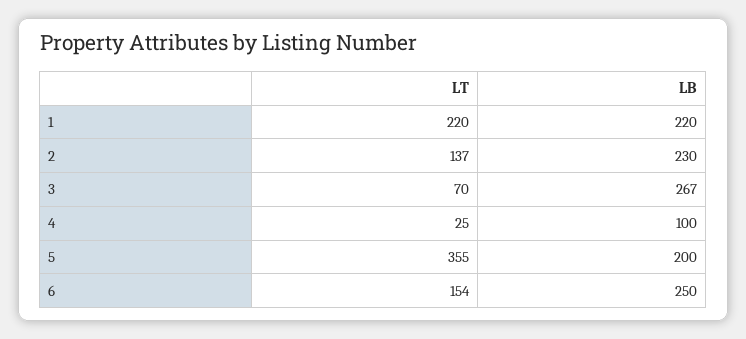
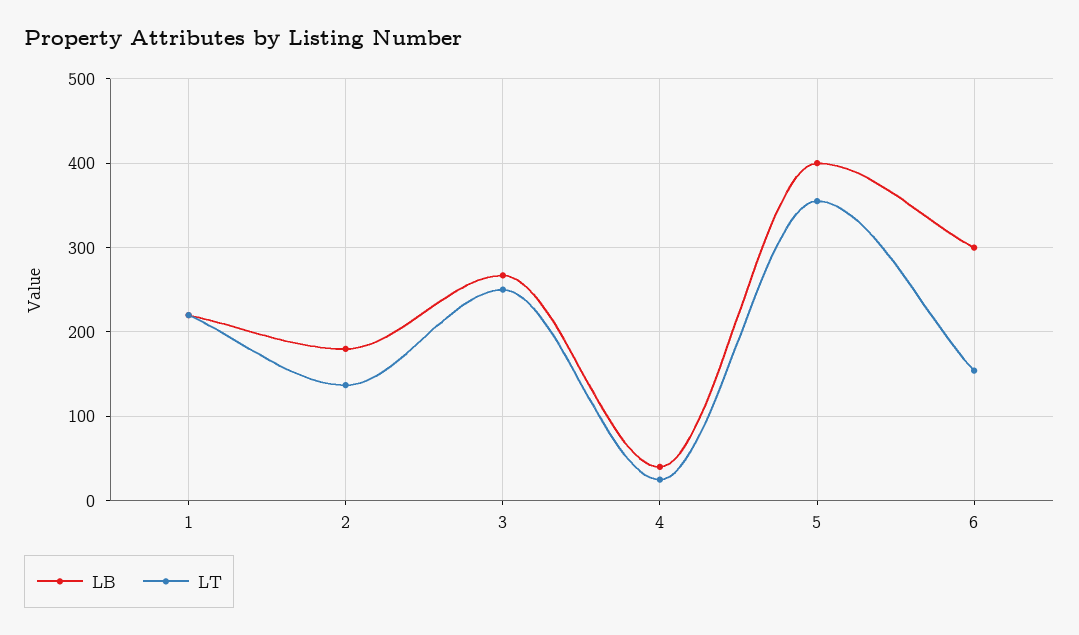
  {
    "LT": {
      "1": 220,
      "2": 137,
-     "3": 70,
+     "3": 250,
      "4": 25,
      "5": 355,
      "6": 154
    },
    "LB": {
      "1": 220,
-     "2": 230,
+     "2": 180,
      "3": 267,
-     "4": 100,
+     "4": 40,
-     "5": 200,
+     "5": 400,
-     "6": 250
+     "6": 300
    }
  }

